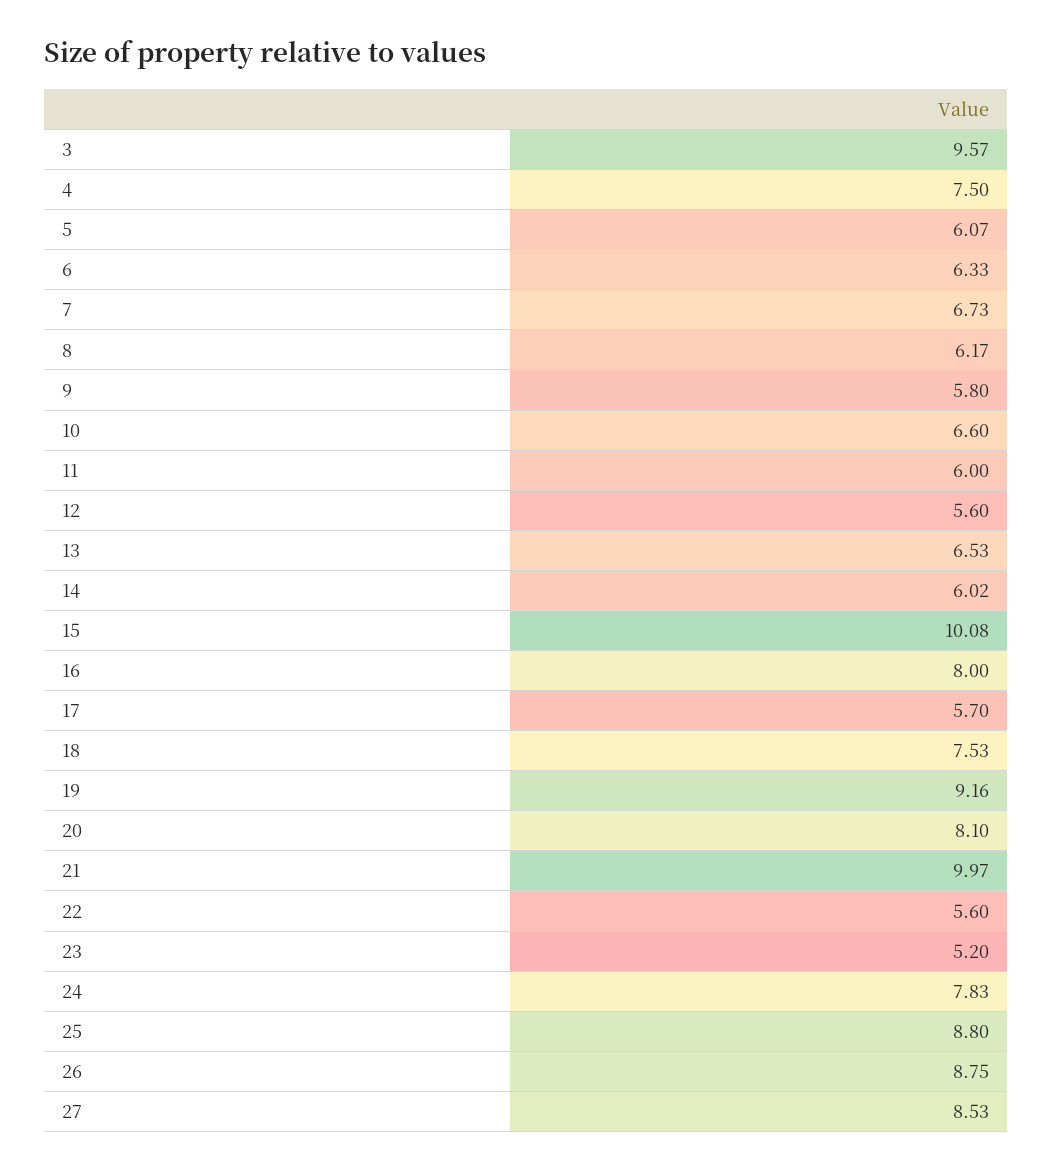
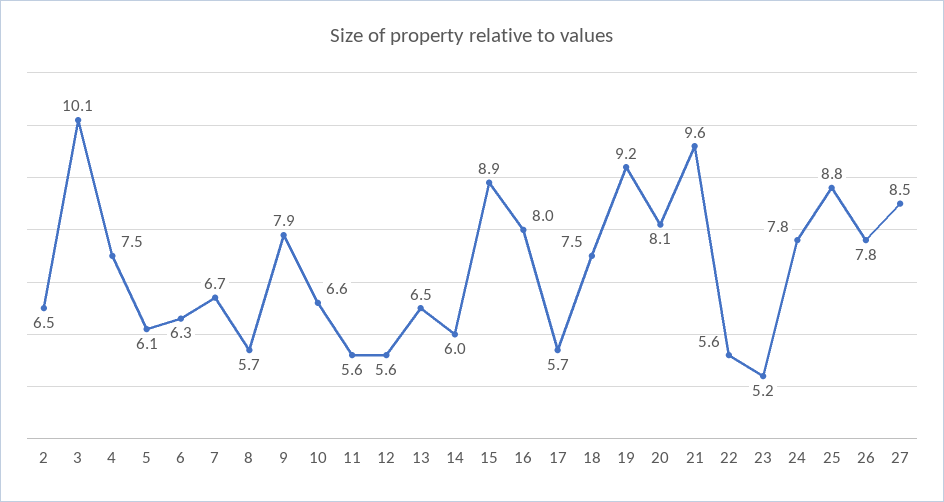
  {
-   "3": 9.57,
+   "3": 10.1,
    "4": 7.5,
    "5": 6.07,
    "6": 6.33,
    "7": 6.73,
-   "8": 6.17,
+   "8": 5.7,
-   "9": 5.8,
+   "9": 7.9,
    "10": 6.6,
-   "11": 6,
+   "11": 5.6,
    "12": 5.6,
    "13": 6.53,
    "14": 6.02,
-   "15": 10.08,
+   "15": 8.9,
    "16": 8,
    "17": 5.7,
    "18": 7.53,
    "19": 9.16,
    "20": 8.1,
-   "21": 9.97,
+   "21": 9.6,
    "22": 5.6,
    "23": 5.2,
    "24": 7.83,
    "25": 8.8,
-   "26": 8.75,
+   "26": 7.8,
-   "27": 8.53
+   "27": 8.53,
+   "2": 6.5
  }

